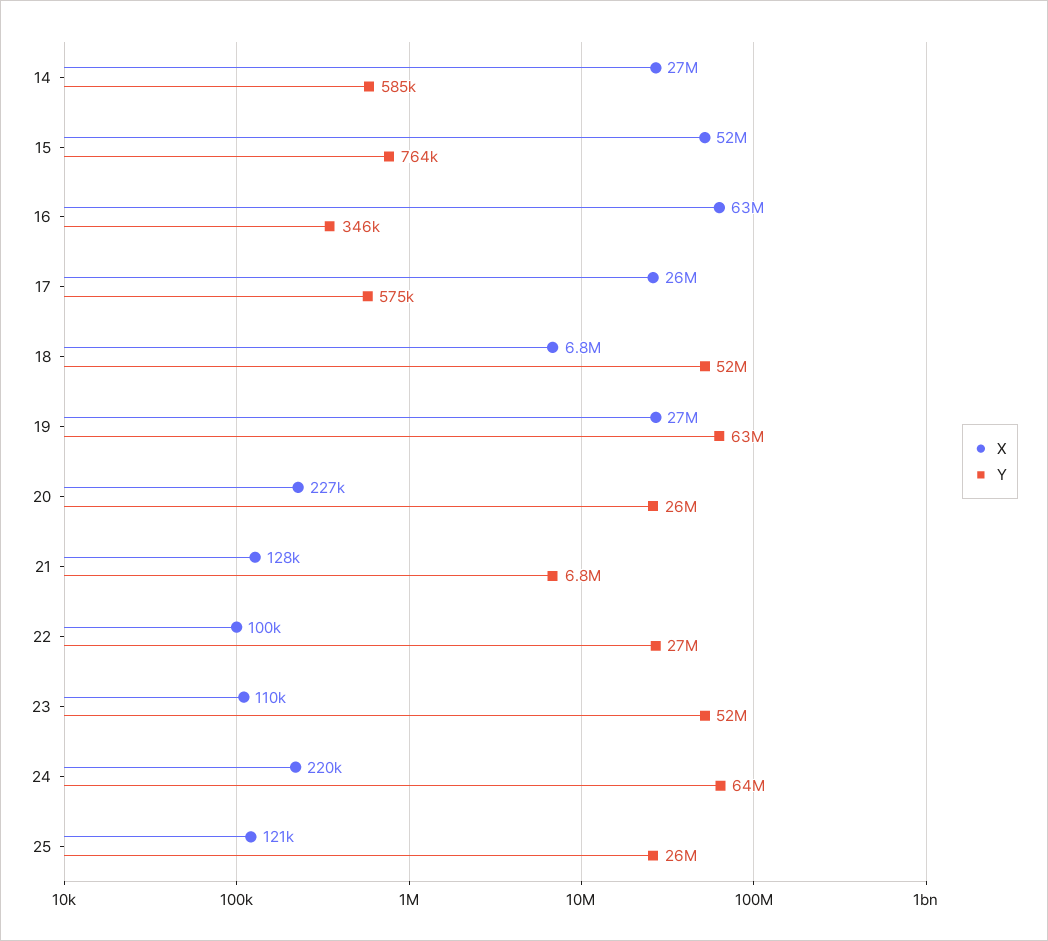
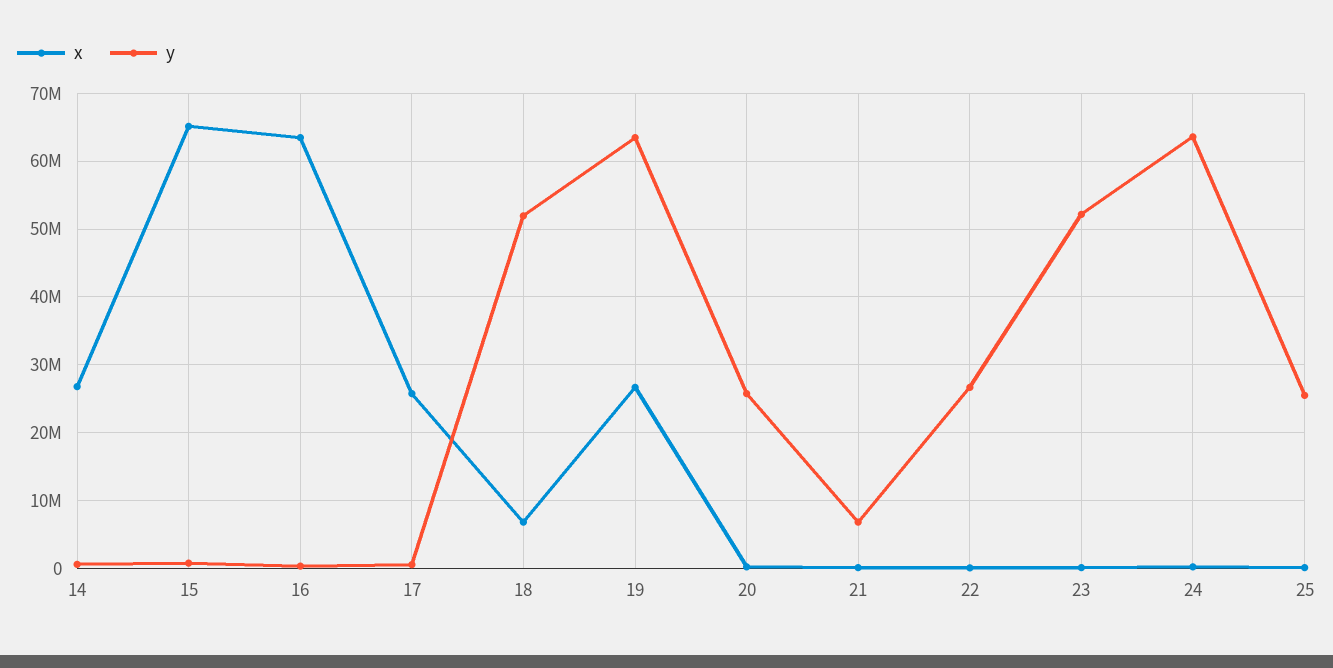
  {
    "X": {
      "14": 27000000,
-     "15": 52000000,
+     "15": 65000000,
      "16": 63000000,
      "17": 26000000,
      "18": 6800000,
      "19": 27000000,
      "20": 227000,
      "21": 128000,
      "22": 100000,
      "23": 110000,
      "24": 220000,
      "25": 121000
    },
    "Y": {
      "14": 585000,
      "15": 764000,
      "16": 346000,
      "17": 575000,
      "18": 52000000,
      "19": 63000000,
      "20": 26000000,
      "21": 6800000,
      "22": 27000000,
      "23": 52000000,
      "24": 64000000,
      "25": 26000000
    }
  }

